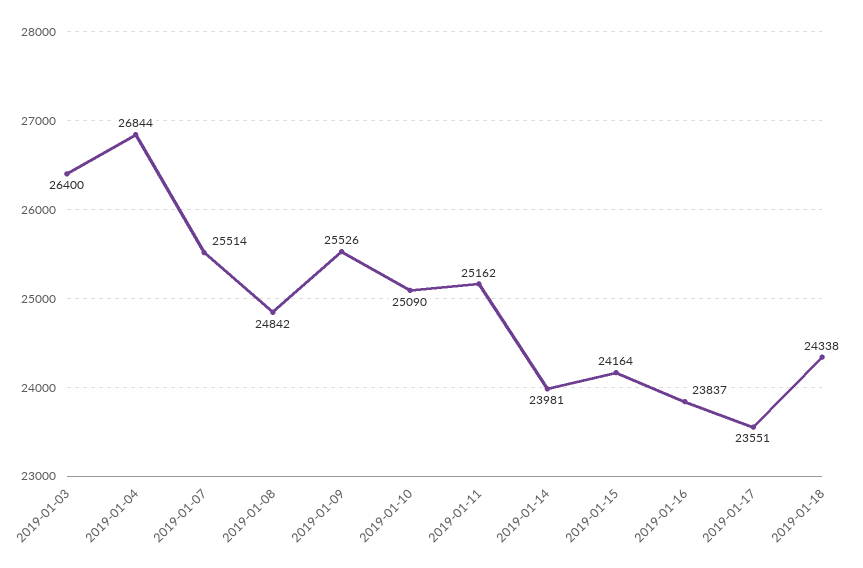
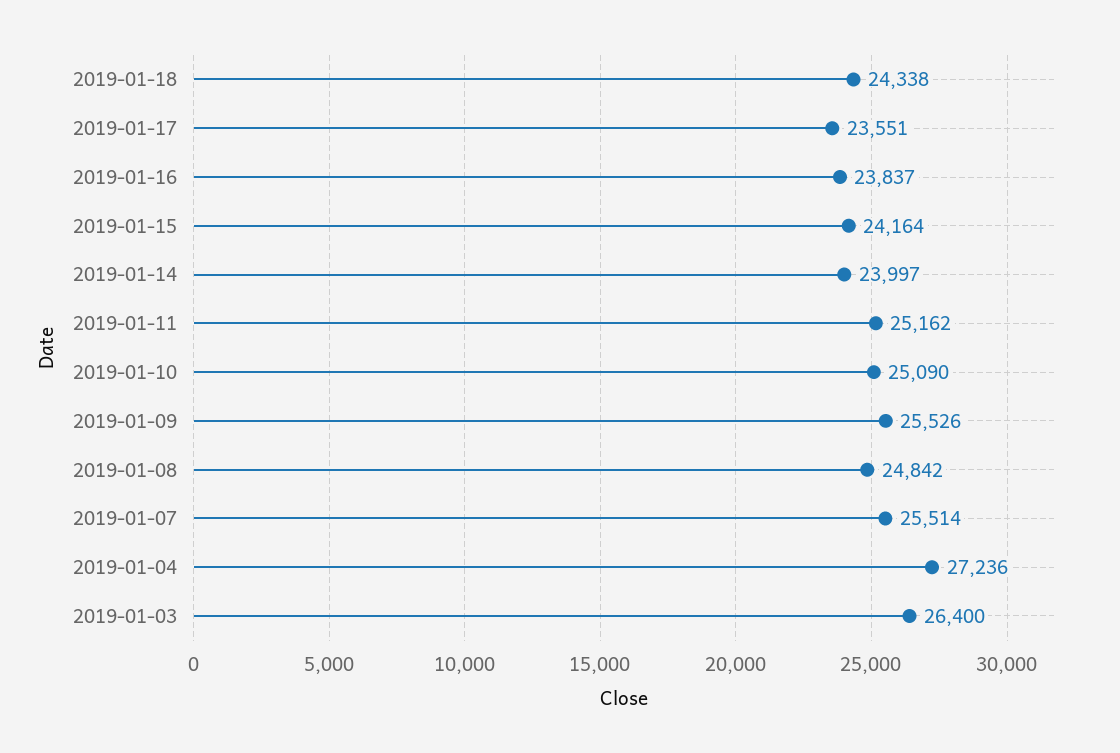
  {
    "2019-01-03": 26400,
-   "2019-01-04": 26844,
+   "2019-01-04": 27236,
    "2019-01-07": 25514,
    "2019-01-08": 24842,
    "2019-01-09": 25526,
    "2019-01-10": 25090,
    "2019-01-11": 25162,
-   "2019-01-14": 23981,
+   "2019-01-14": 23997,
    "2019-01-15": 24164,
    "2019-01-16": 23837,
    "2019-01-17": 23551,
    "2019-01-18": 24338
  }

